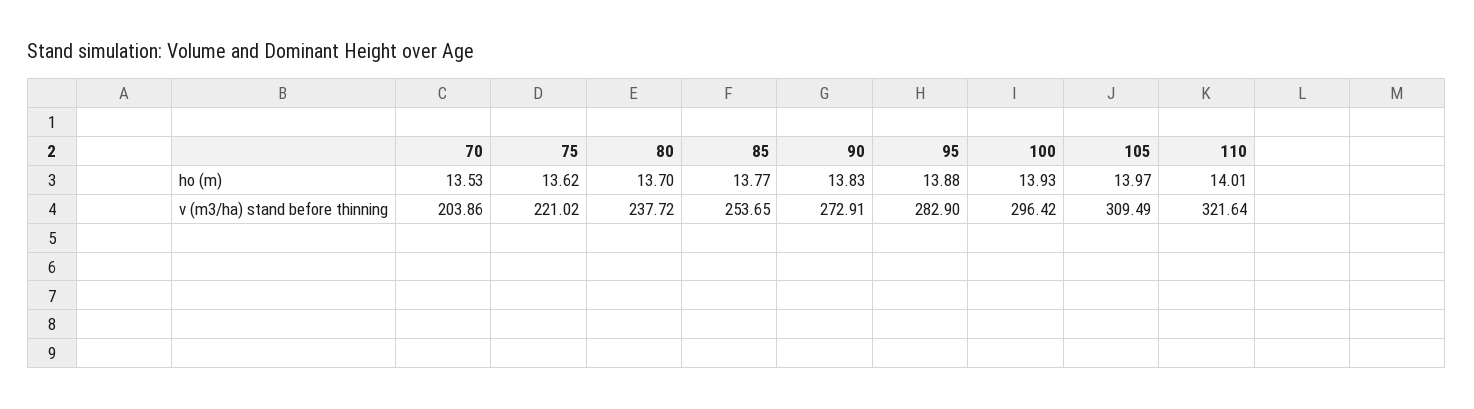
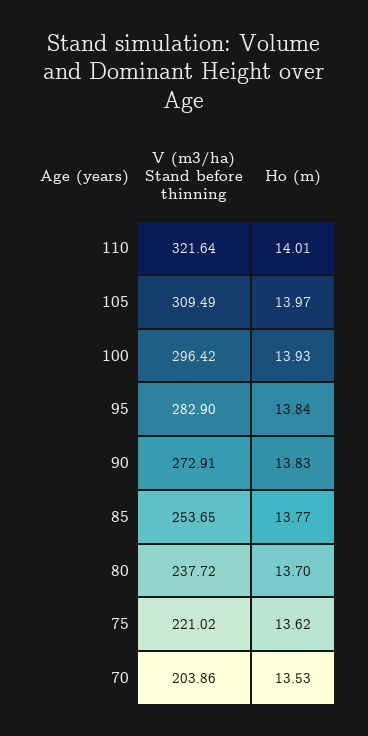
  {
    "70": {
      "ho (m)": 13.53,
      "v (m3/ha) stand before thinning": 203.86
    },
    "75": {
      "ho (m)": 13.62,
      "v (m3/ha) stand before thinning": 221.02
    },
    "80": {
      "ho (m)": 13.7,
      "v (m3/ha) stand before thinning": 237.72
    },
    "85": {
      "ho (m)": 13.77,
      "v (m3/ha) stand before thinning": 253.65
    },
    "90": {
      "ho (m)": 13.83,
      "v (m3/ha) stand before thinning": 272.91
    },
    "95": {
-     "ho (m)": 13.88,
+     "ho (m)": 13.84,
      "v (m3/ha) stand before thinning": 282.9
    },
    "100": {
      "ho (m)": 13.93,
      "v (m3/ha) stand before thinning": 296.42
    },
    "105": {
      "ho (m)": 13.97,
      "v (m3/ha) stand before thinning": 309.49
    },
    "110": {
      "ho (m)": 14.01,
      "v (m3/ha) stand before thinning": 321.64
    }
  }

